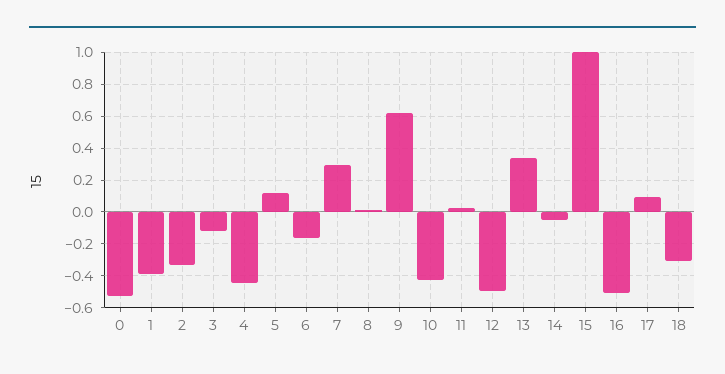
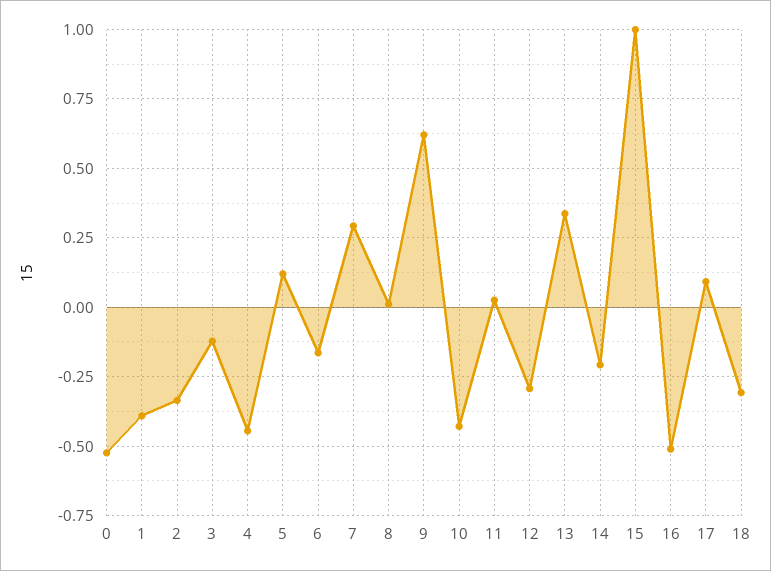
  {
    "0": -0.525,
    "1": -0.4,
    "2": -0.325,
    "3": -0.125,
    "4": -0.45,
    "5": 0.125,
    "6": -0.175,
    "7": 0.3,
    "8": 0,
    "9": 0.625,
    "10": -0.425,
    "11": 0.025,
-   "12": -0.5,
+   "12": -0.3,
    "13": 0.325,
-   "14": -0.05,
+   "14": -0.2,
    "15": 1,
    "16": -0.5,
    "17": 0.1,
    "18": -0.3
  }

